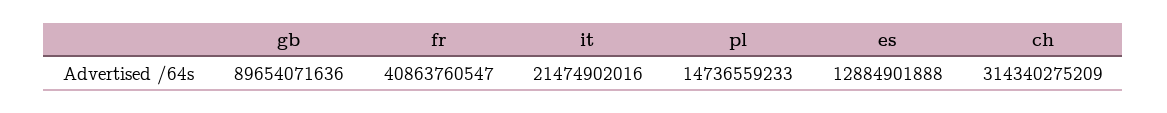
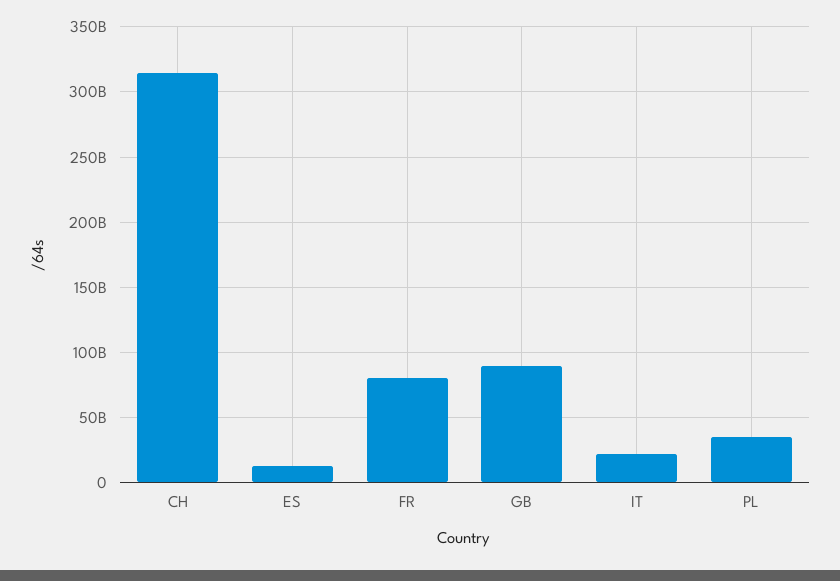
  {
    "gb": 89654071636,
-   "fr": 40863760547,
+   "fr": 80000000000,
    "it": 21474902016,
-   "pl": 14736559233,
+   "pl": 35000000000,
    "es": 12884901888,
    "ch": 314340275209
  }

